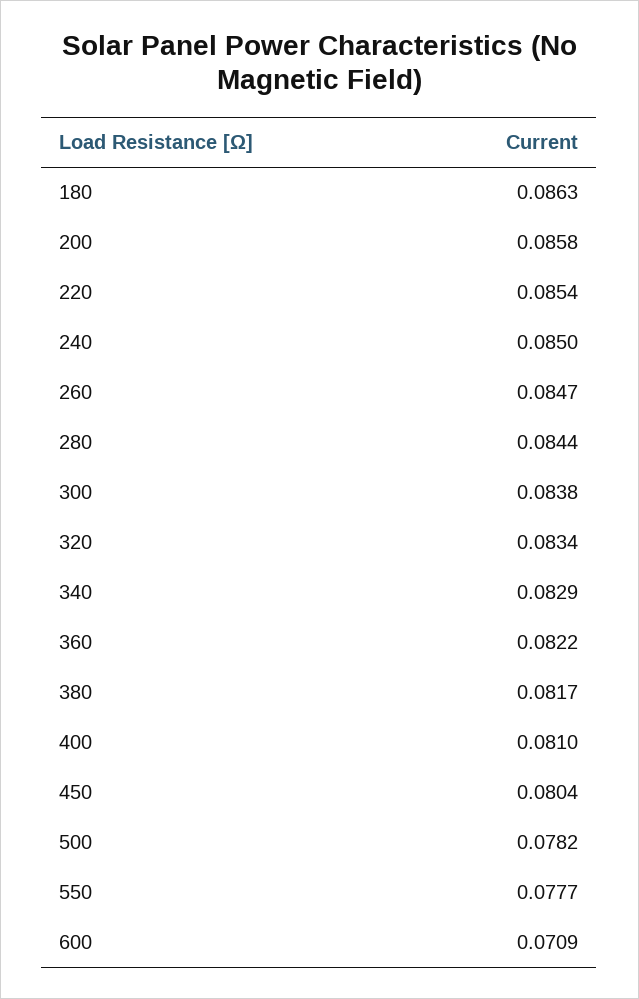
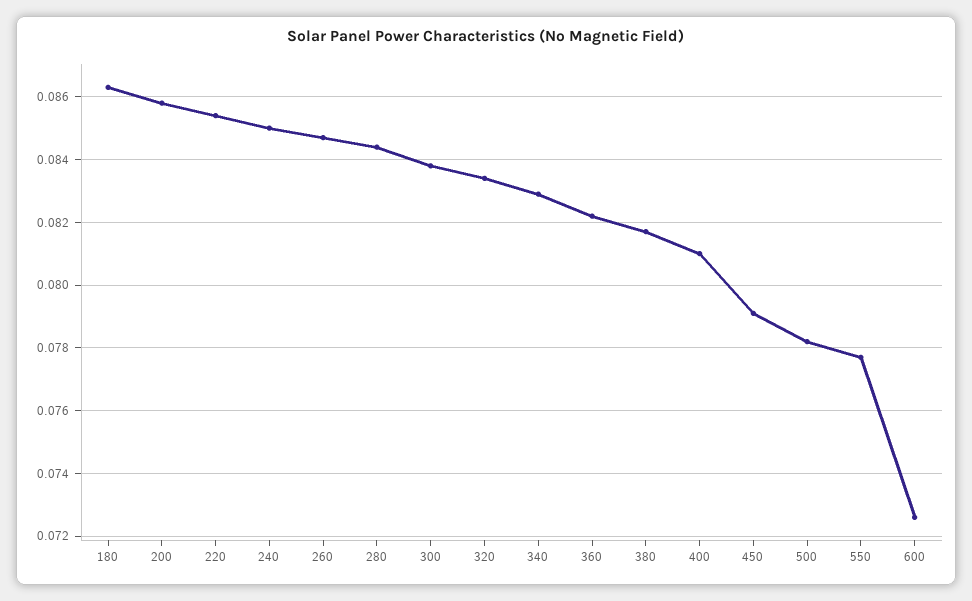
  {
    "180": 0.0863,
    "200": 0.0858,
    "220": 0.0854,
    "240": 0.085,
    "260": 0.0847,
    "280": 0.0844,
    "300": 0.0838,
    "320": 0.0834,
    "340": 0.0829,
    "360": 0.0822,
    "380": 0.0817,
    "400": 0.081,
-   "450": 0.0804,
+   "450": 0.079,
    "500": 0.0782,
    "550": 0.0777,
-   "600": 0.0709
+   "600": 0.0725
  }

